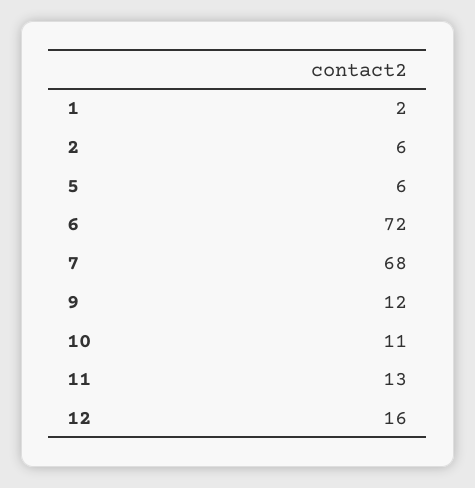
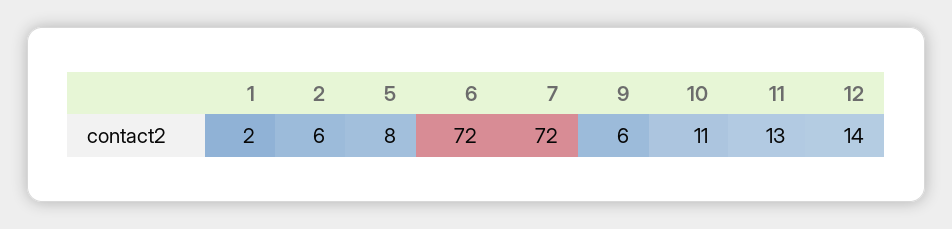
  {
    "1": 2,
    "2": 6,
-   "5": 6,
+   "5": 8,
    "6": 72,
-   "7": 68,
+   "7": 72,
-   "9": 12,
+   "9": 6,
    "10": 11,
    "11": 13,
-   "12": 16
+   "12": 14
  }

